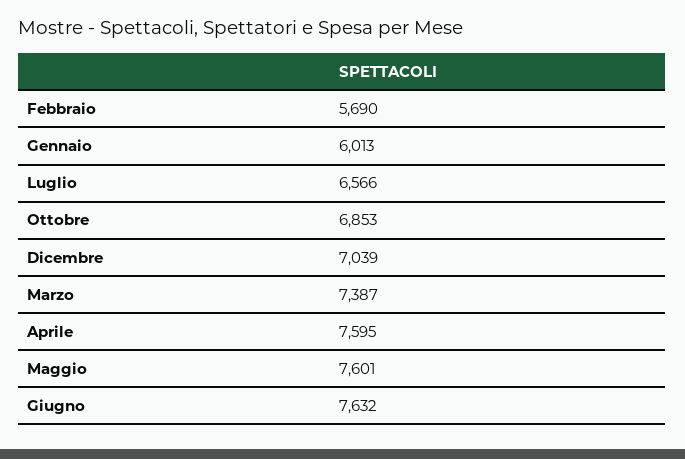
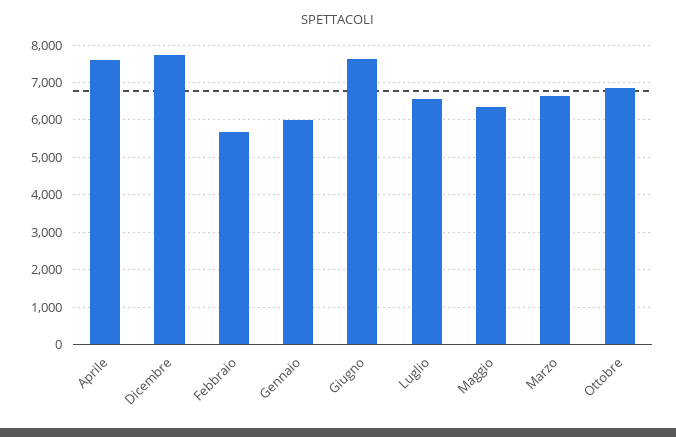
  {
    "Febbraio": 5690,
    "Gennaio": 6013,
    "Luglio": 6566,
    "Ottobre": 6853,
-   "Dicembre": 7039,
+   "Dicembre": 7800,
-   "Marzo": 7387,
+   "Marzo": 6600,
    "Aprile": 7595,
-   "Maggio": 7601,
+   "Maggio": 6400,
    "Giugno": 7632
  }

